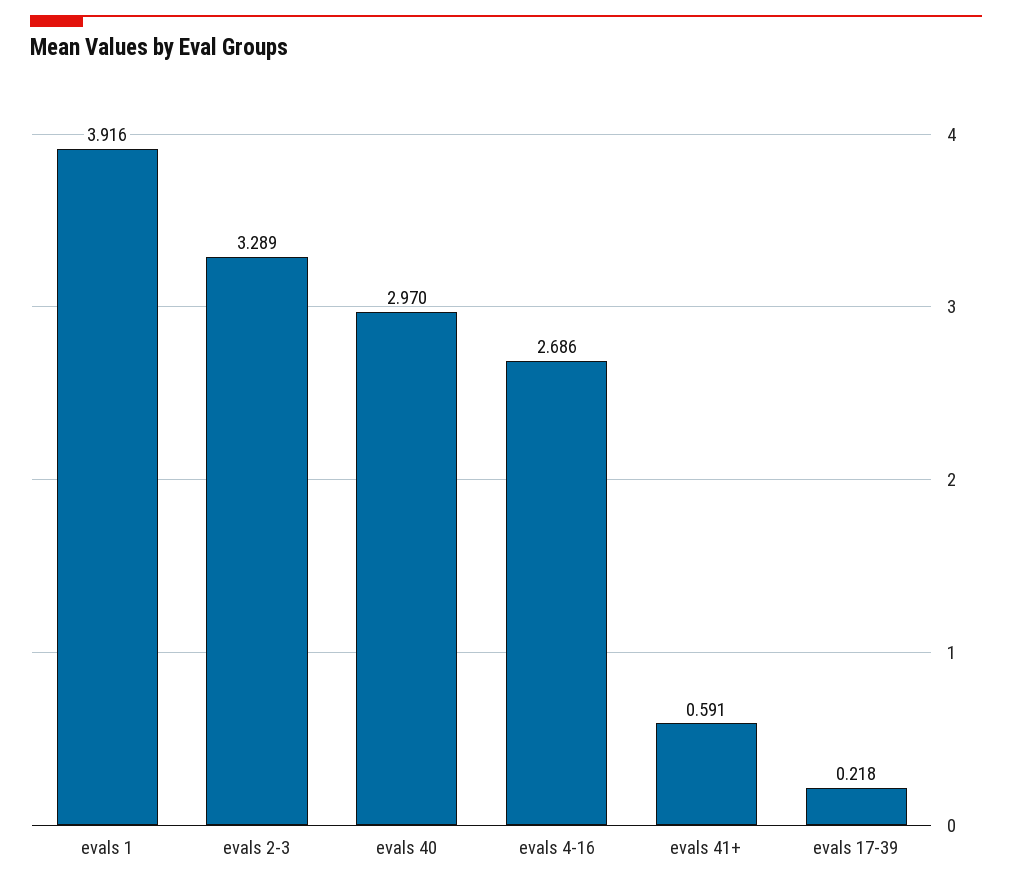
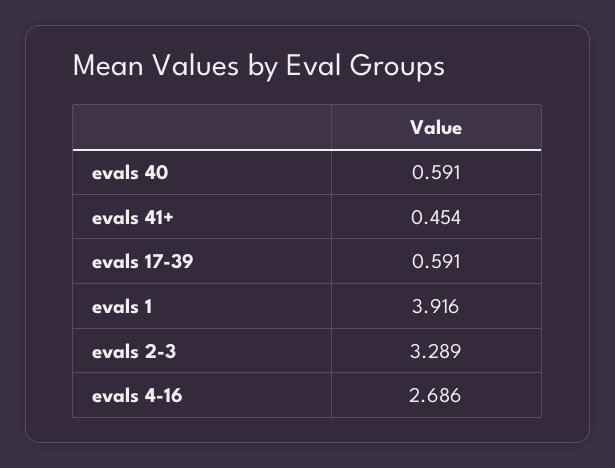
  {
    "evals 1": 3.916,
    "evals 2-3": 3.289,
-   "evals 40": 2.97,
+   "evals 40": 0.591,
    "evals 4-16": 2.686,
-   "evals 41+": 0.591,
+   "evals 41+": 0.454,
-   "evals 17-39": 0.218
+   "evals 17-39": 0.591
  }

